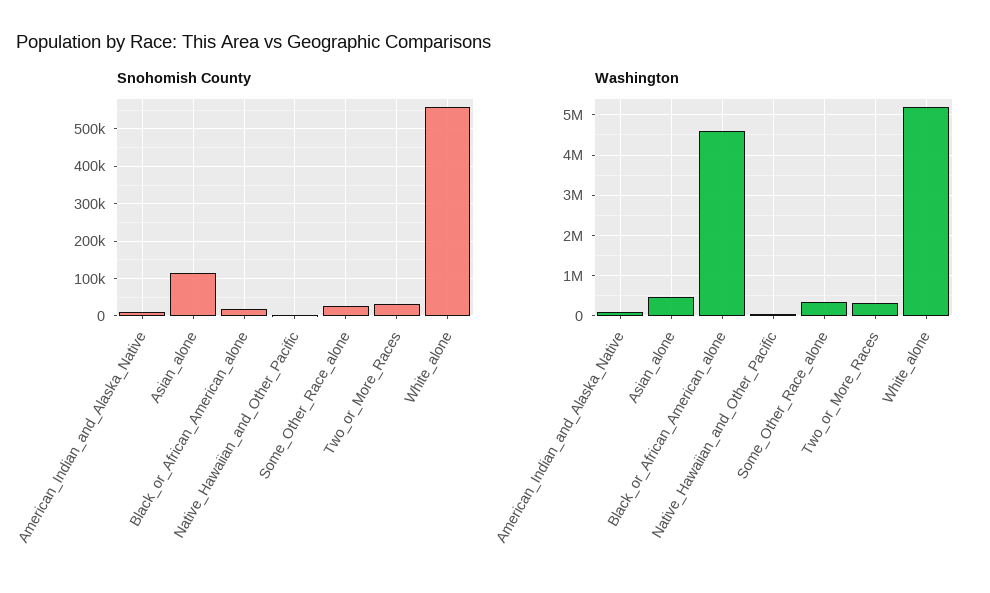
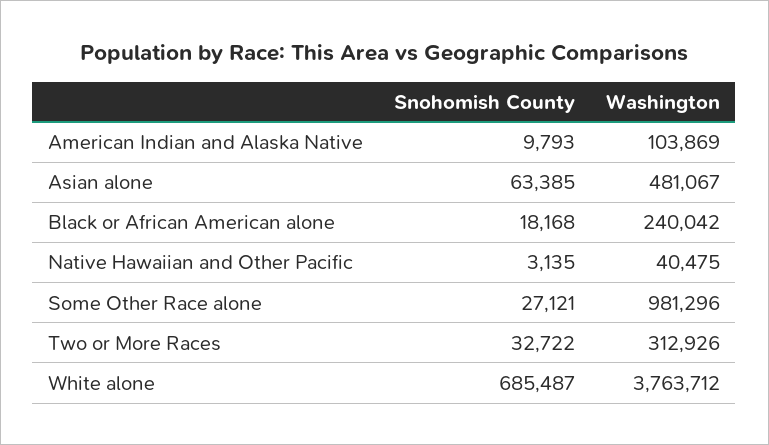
  {
    "Snohomish County": {
      "American_Indian_and_Alaska_Native": 9793,
-     "Asian_alone": 120000,
+     "Asian_alone": 63385,
      "Black_or_African_American_alone": 18168,
      "Native_Hawaiian_and_Other_Pacific": 3135,
      "Some_Other_Race_alone": 27121,
      "Two_or_More_Races": 32722,
-     "White_alone": 560000
+     "White_alone": 685487
    },
    "Washington": {
      "American_Indian_and_Alaska_Native": 103869,
      "Asian_alone": 481067,
-     "Black_or_African_American_alone": 4600000,
+     "Black_or_African_American_alone": 240042,
      "Native_Hawaiian_and_Other_Pacific": 40475,
-     "Some_Other_Race_alone": 400000,
+     "Some_Other_Race_alone": 981296,
      "Two_or_More_Races": 312926,
-     "White_alone": 5200000
+     "White_alone": 3763712
    }
  }

